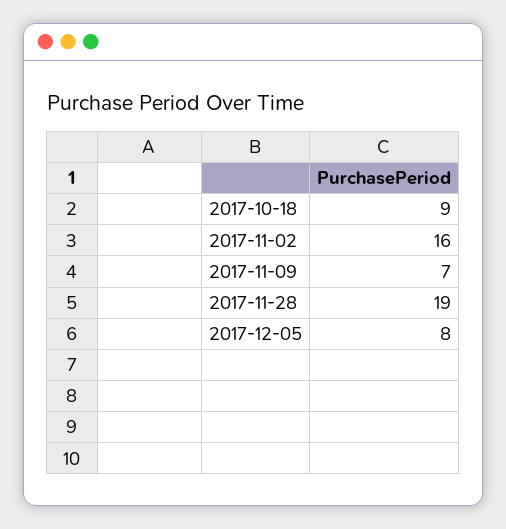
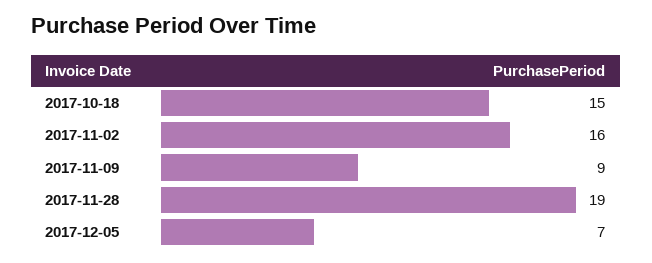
  {
-   "2017-10-18": 9,
+   "2017-10-18": 15,
    "2017-11-02": 16,
-   "2017-11-09": 7,
+   "2017-11-09": 9,
    "2017-11-28": 19,
-   "2017-12-05": 8
+   "2017-12-05": 7
  }

